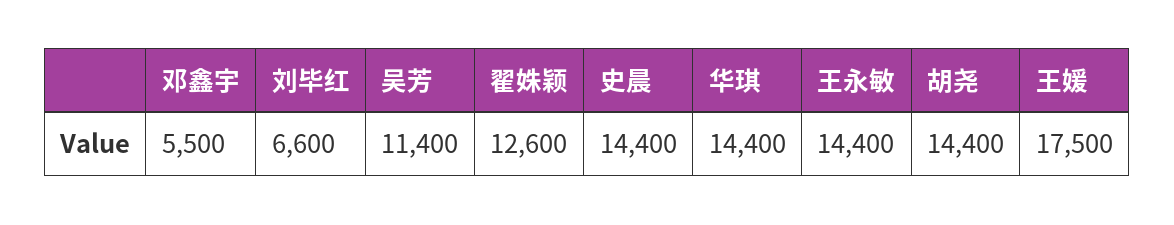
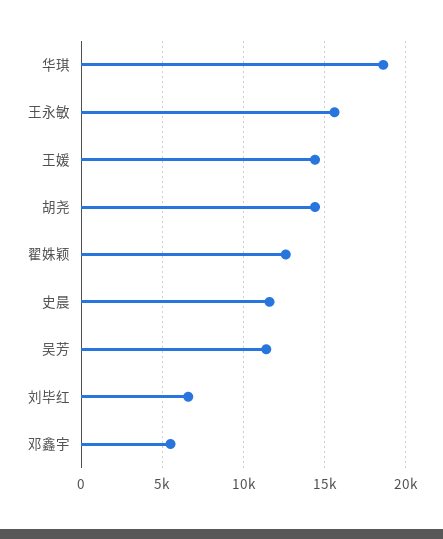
  {
    "邓鑫宇": 5500,
    "刘毕红": 6600,
    "吴芳": 11400,
    "翟姝颖": 12600,
-   "史晨": 14400,
+   "史晨": 11500,
-   "华琪": 14400,
+   "华琪": 18500,
-   "王永敏": 14400,
+   "王永敏": 15500,
    "胡尧": 14400,
-   "王媛": 17500
+   "王媛": 14500
  }

